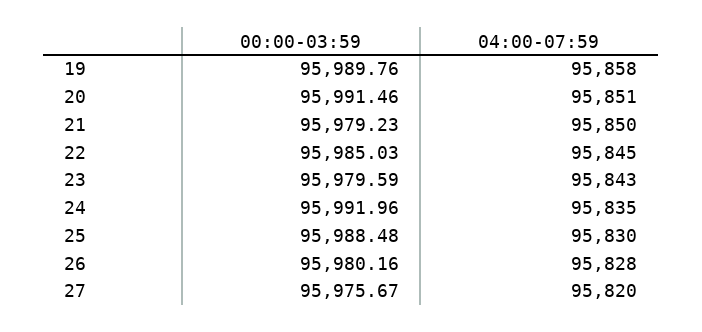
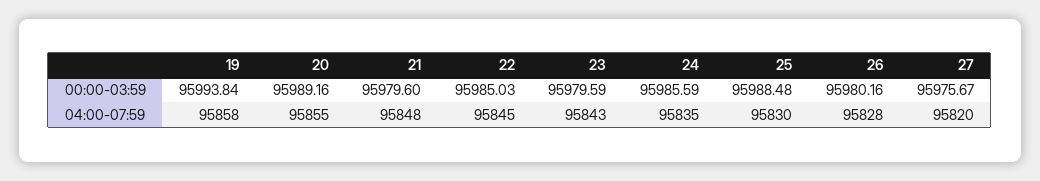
  {
    "00:00-03:59": {
-     "19": 95989.76,
+     "19": 95993.84,
-     "20": 95991.46,
+     "20": 95989.16,
-     "21": 95979.23,
+     "21": 95979.6,
      "22": 95985.03,
      "23": 95979.59,
-     "24": 95991.96,
+     "24": 95985.59,
      "25": 95988.48,
      "26": 95980.16,
      "27": 95975.67
    },
    "04:00-07:59": {
      "19": 95858,
-     "20": 95851,
+     "20": 95855,
-     "21": 95850,
+     "21": 95848,
      "22": 95845,
      "23": 95843,
      "24": 95835,
      "25": 95830,
      "26": 95828,
      "27": 95820
    }
  }

